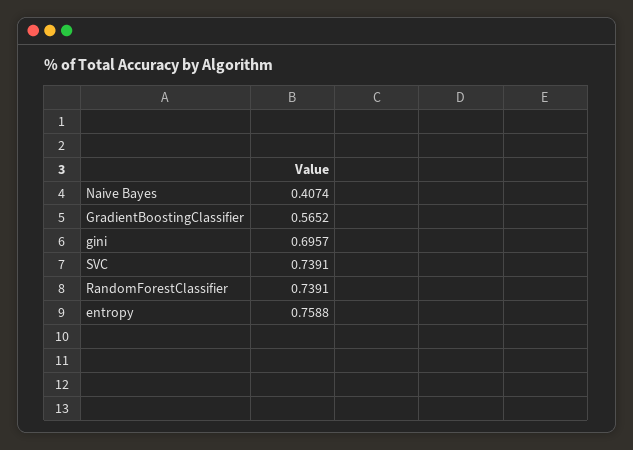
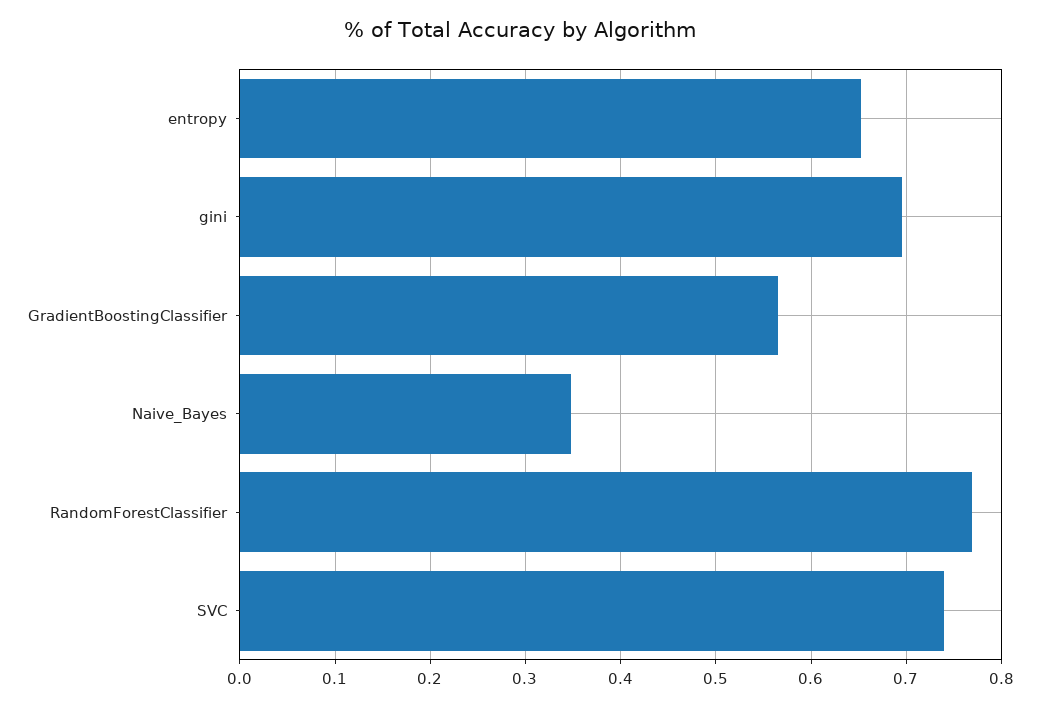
  {
-   "Naive Bayes": 0.4074,
+   "Naive Bayes": 0.35,
    "GradientBoostingClassifier": 0.5652,
    "gini": 0.6957,
    "SVC": 0.7391,
-   "RandomForestClassifier": 0.7391,
+   "RandomForestClassifier": 0.77,
-   "entropy": 0.7588
+   "entropy": 0.65
  }

